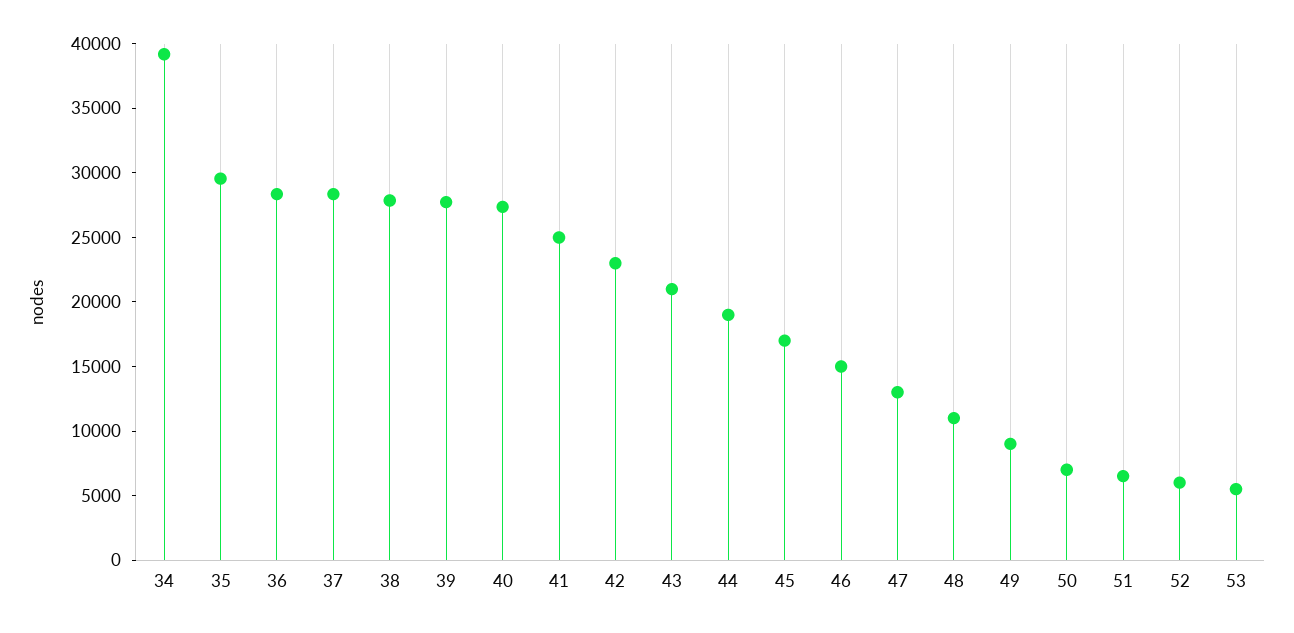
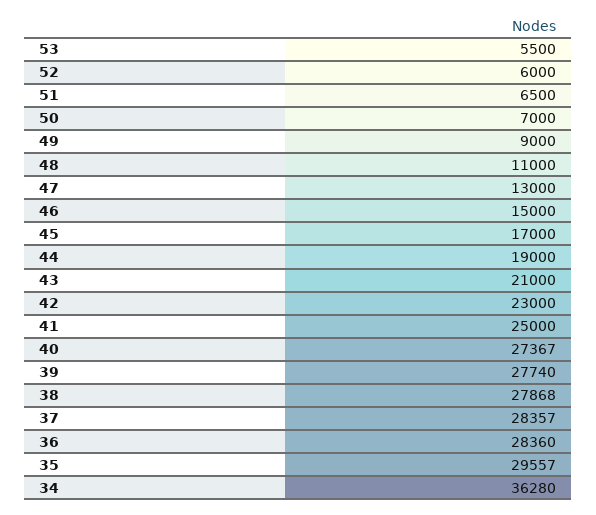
  {
-   "34": 39000,
+   "34": 36280,
    "35": 29557,
    "36": 28360,
    "37": 28357,
    "38": 27868,
    "39": 27740,
    "40": 27367,
    "41": 25000,
    "42": 23000,
    "43": 21000,
    "44": 19000,
    "45": 17000,
    "46": 15000,
    "47": 13000,
    "48": 11000,
    "49": 9000,
    "50": 7000,
    "51": 6500,
    "52": 6000,
    "53": 5500
  }

